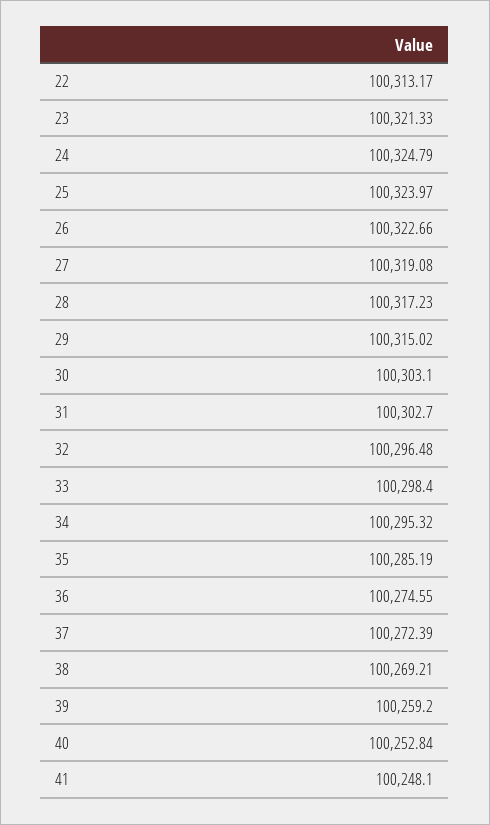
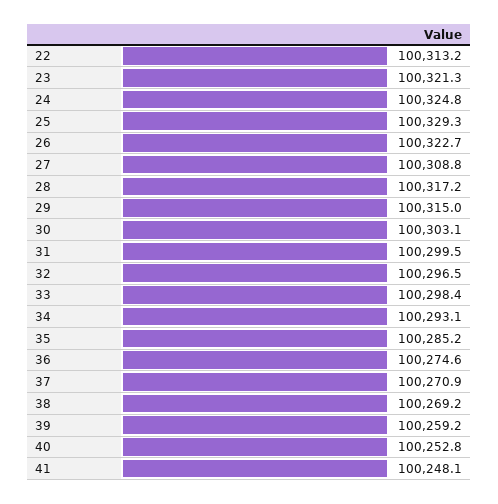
  {
    "22": 100313.17,
    "23": 100321.33,
    "24": 100324.79,
-   "25": 100323.97,
+   "25": 100329.3,
    "26": 100322.66,
-   "27": 100319.08,
+   "27": 100308.8,
    "28": 100317.23,
    "29": 100315.02,
    "30": 100303.1,
-   "31": 100302.7,
+   "31": 100299.5,
    "32": 100296.48,
    "33": 100298.4,
-   "34": 100295.32,
+   "34": 100293.1,
    "35": 100285.19,
    "36": 100274.55,
-   "37": 100272.39,
+   "37": 100270.9,
    "38": 100269.21,
    "39": 100259.2,
    "40": 100252.84,
    "41": 100248.1
  }

